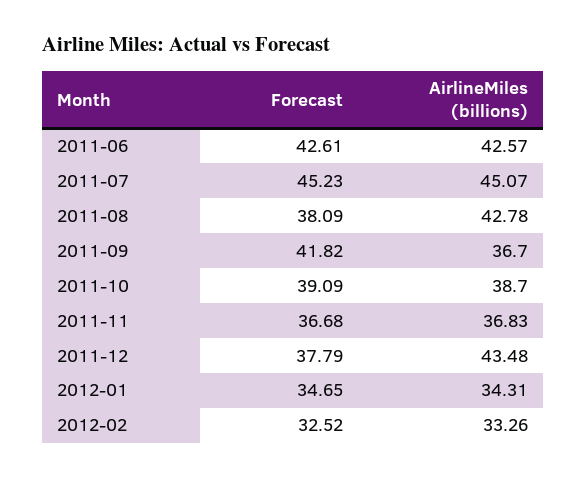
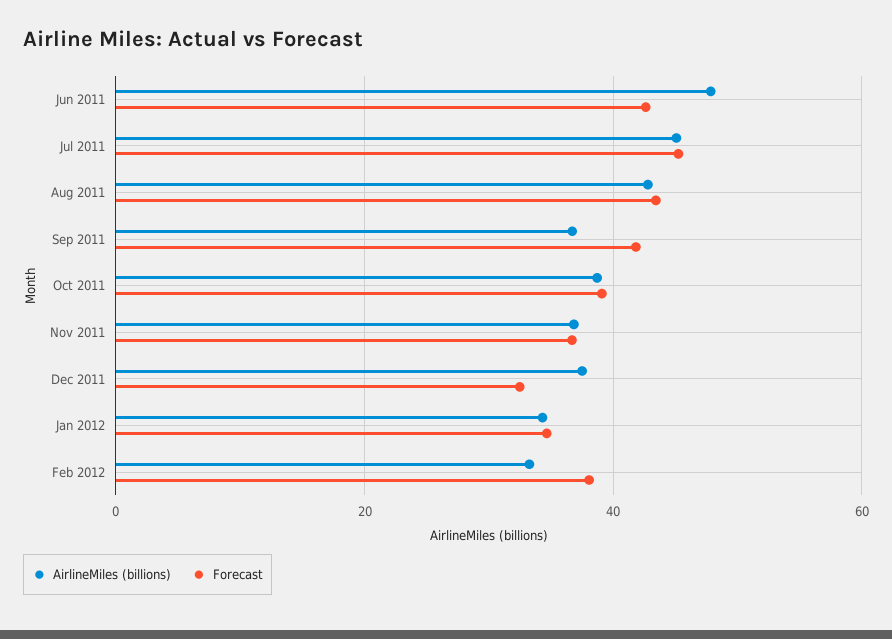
  {
    "Forecast": {
      "2011-06": 42.61,
      "2011-07": 45.23,
-     "2011-08": 38.09,
+     "2011-08": 44,
      "2011-09": 41.82,
      "2011-10": 39.09,
      "2011-11": 36.68,
-     "2011-12": 37.79,
+     "2011-12": 32,
      "2012-01": 34.65,
-     "2012-02": 32.52
+     "2012-02": 38
    },
    "AirlineMiles (billions)": {
-     "2011-06": 42.57,
+     "2011-06": 48,
      "2011-07": 45.07,
      "2011-08": 42.78,
      "2011-09": 36.7,
      "2011-10": 38.7,
      "2011-11": 36.83,
-     "2011-12": 43.48,
+     "2011-12": 38,
      "2012-01": 34.31,
      "2012-02": 33.26
    }
  }

